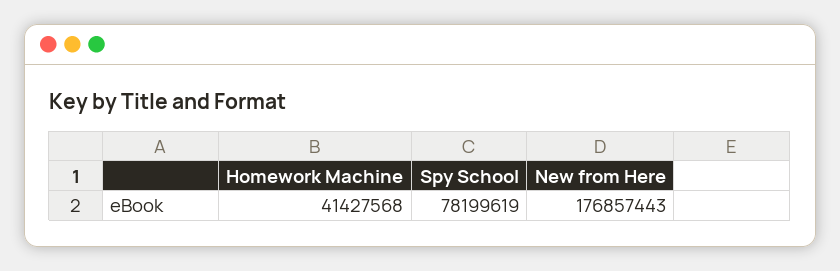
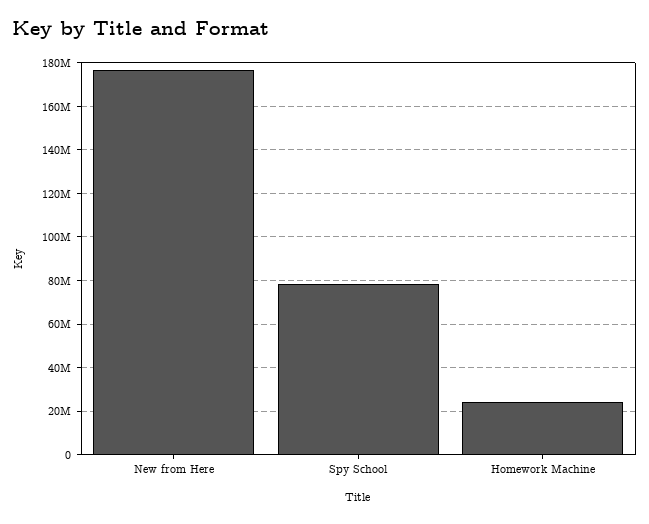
  {
-   "Homework Machine": 41427568,
+   "Homework Machine": 25000000,
    "Spy School": 78199619,
    "New from Here": 176857443
  }

